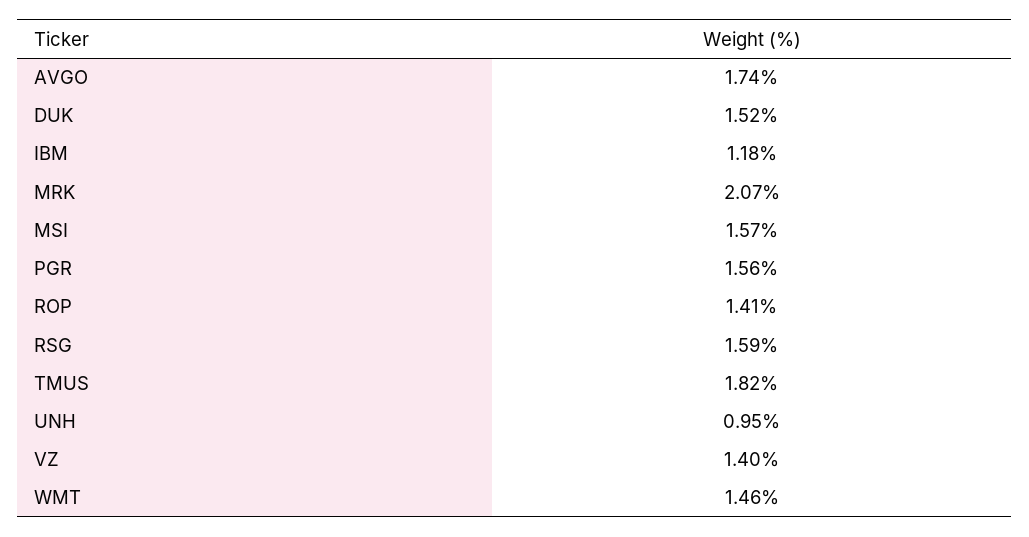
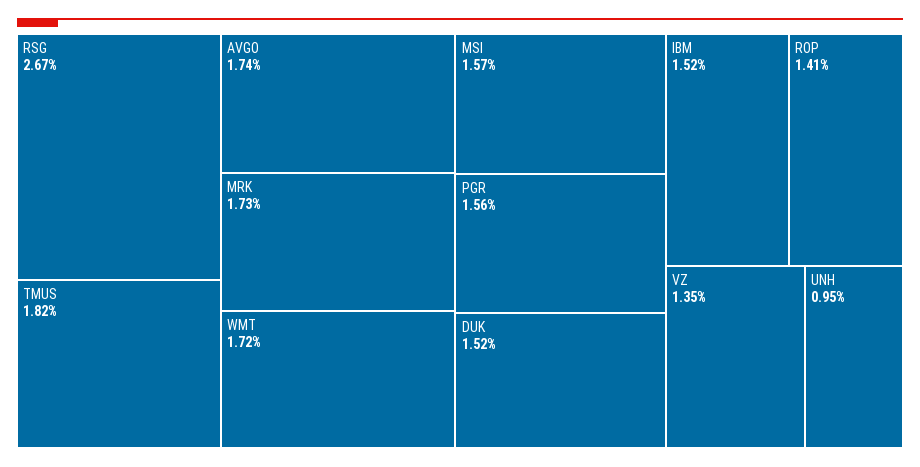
  {
    "AVGO": 1.74,
    "DUK": 1.52,
-   "IBM": 1.18,
+   "IBM": 1.52,
-   "MRK": 2.07,
+   "MRK": 1.73,
    "MSI": 1.57,
    "PGR": 1.56,
    "ROP": 1.41,
-   "RSG": 1.59,
+   "RSG": 2.67,
    "TMUS": 1.82,
    "UNH": 0.95,
-   "VZ": 1.4,
+   "VZ": 1.35,
-   "WMT": 1.46
+   "WMT": 1.72
  }

